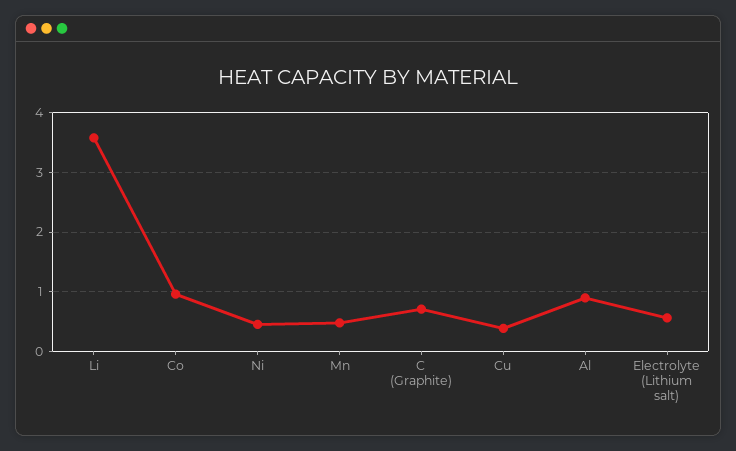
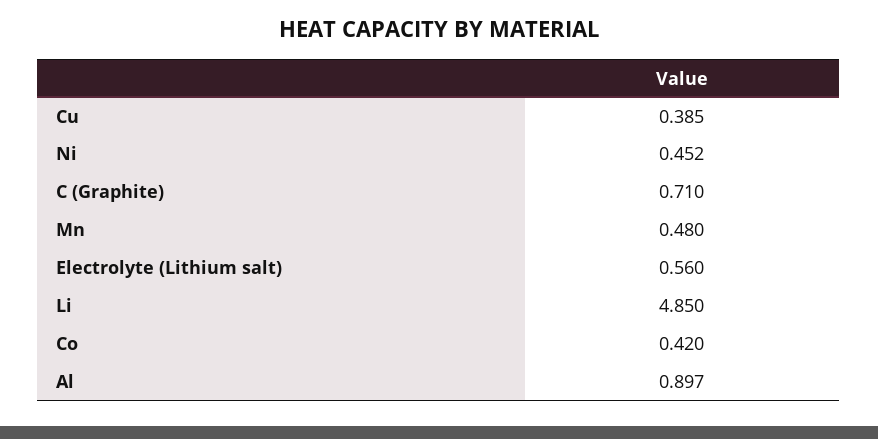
  {
-   "Li": 3.6,
+   "Li": 4.85,
-   "Co": 1,
+   "Co": 0.42,
    "Ni": 0.452,
    "Mn": 0.48,
    "C (Graphite)": 0.71,
    "Cu": 0.385,
    "Al": 0.897,
    "Electrolyte (Lithium salt)": 0.56
  }

